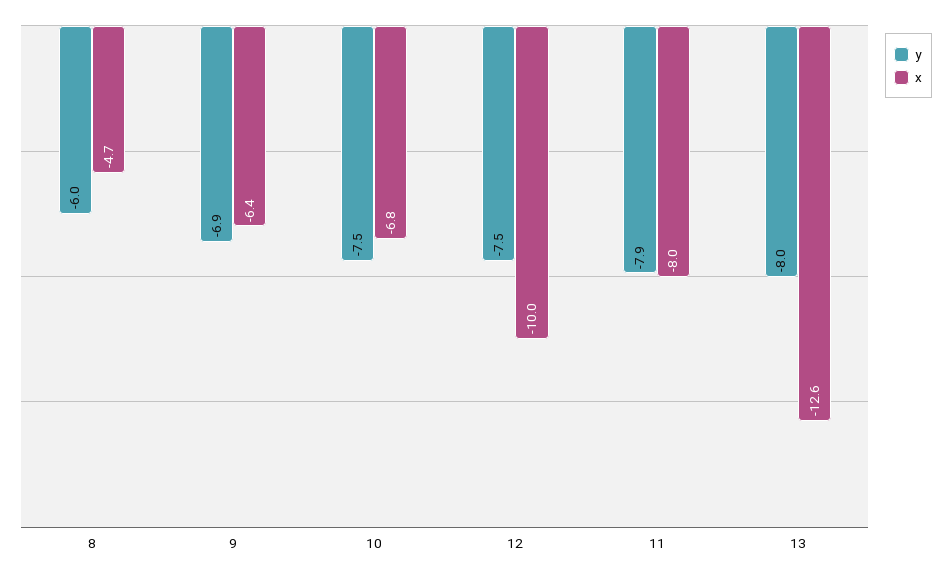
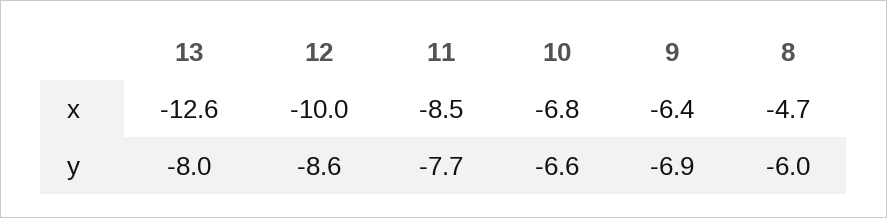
  {
    "y": {
      "8": -6,
      "9": -6.9,
-     "10": -7.5,
+     "10": -6.6,
-     "12": -7.5,
+     "12": -8.6,
-     "11": -7.9,
+     "11": -7.7,
      "13": -8
    },
    "x": {
      "8": -4.7,
      "9": -6.4,
      "10": -6.8,
      "12": -10,
-     "11": -8,
+     "11": -8.5,
      "13": -12.6
    }
  }

